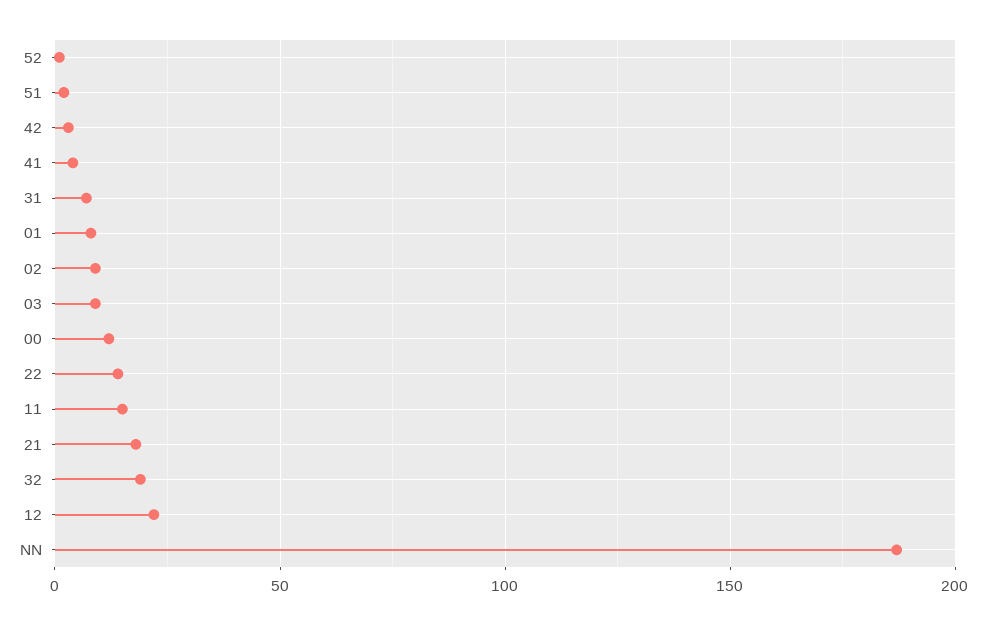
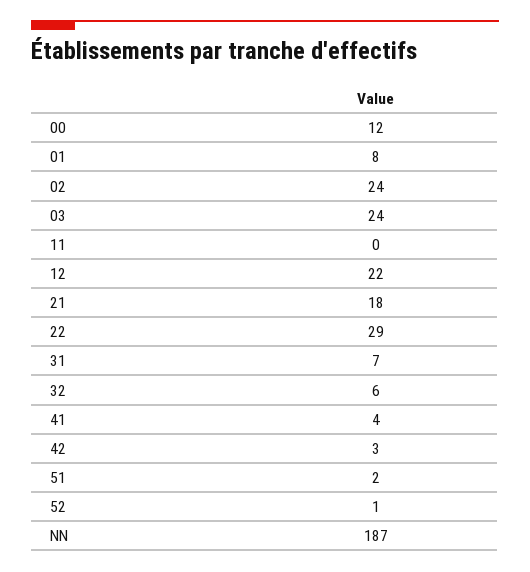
  {
    "52": 1,
    "51": 2,
    "42": 3,
    "41": 4,
    "31": 7,
    "01": 8,
-   "02": 10,
+   "02": 24,
-   "03": 10,
+   "03": 24,
    "00": 12,
-   "22": 15,
+   "22": 29,
-   "11": 15,
+   "11": 0,
    "21": 18,
-   "32": 20,
+   "32": 6,
    "12": 22,
    "NN": 187
  }

